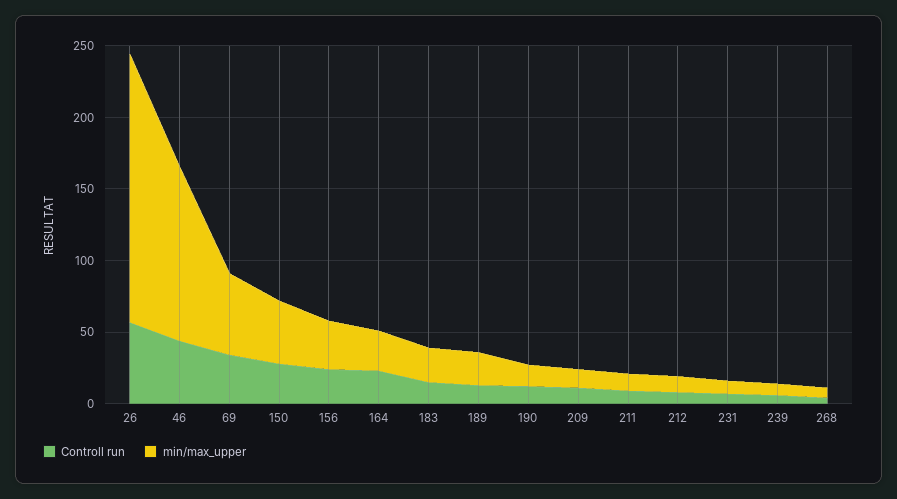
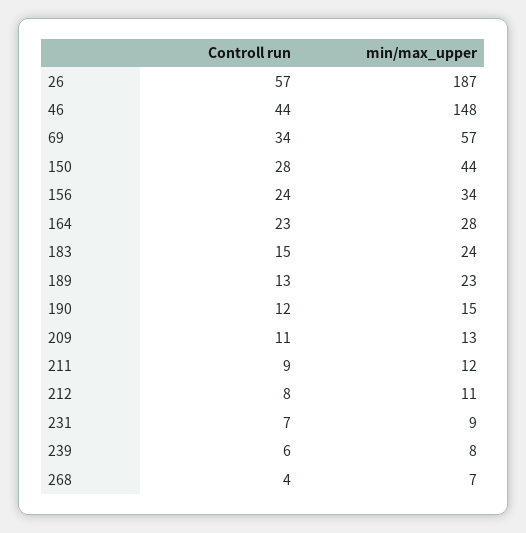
  {
    "Controll run": {
      "26": 57,
      "46": 44,
      "69": 34,
      "150": 28,
      "156": 24,
      "164": 23,
      "183": 15,
      "189": 13,
      "190": 12,
      "209": 11,
      "211": 9,
      "212": 8,
      "231": 7,
      "239": 6,
      "268": 4
    },
    "min/max_upper": {
      "26": 187,
-     "46": 120,
+     "46": 148,
      "69": 57,
      "150": 44,
      "156": 34,
      "164": 28,
      "183": 24,
      "189": 23,
      "190": 15,
      "209": 13,
      "211": 12,
      "212": 11,
      "231": 9,
      "239": 8,
      "268": 7
    }
  }

